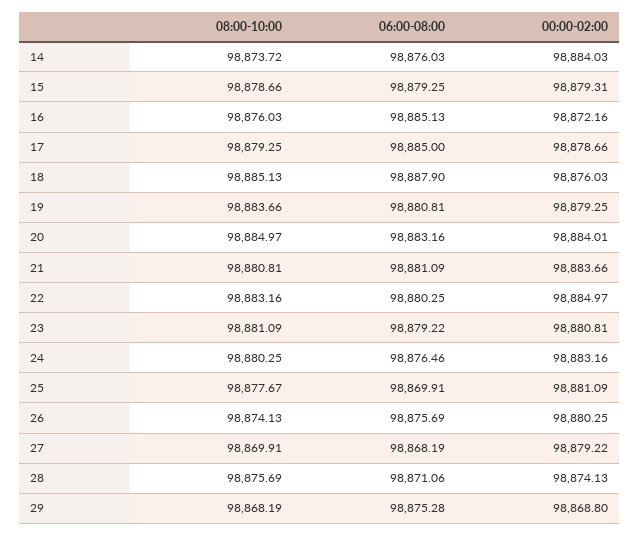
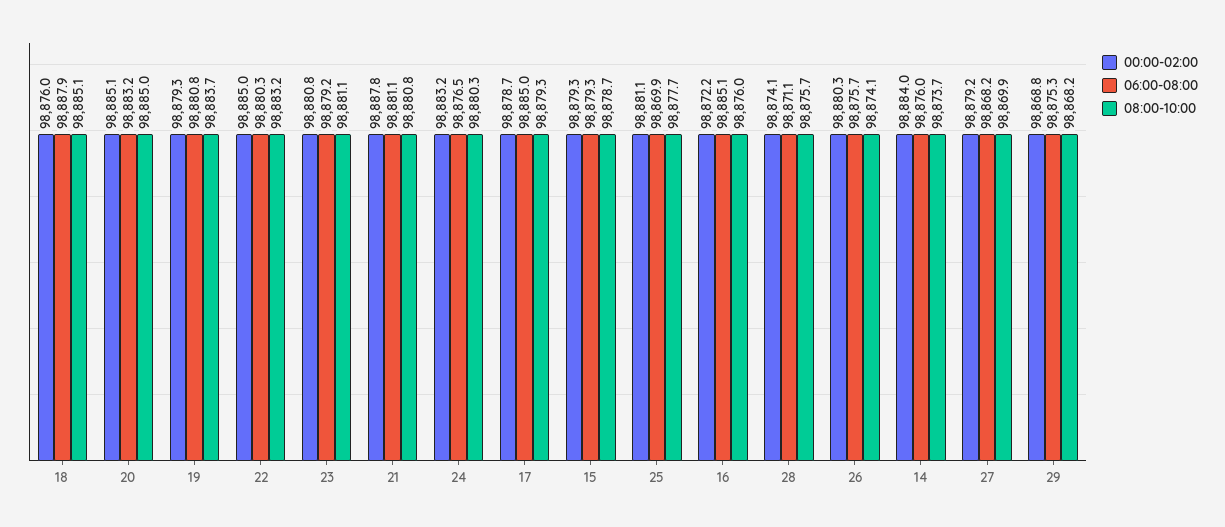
  {
    "08:00-10:00": {
      "14": 98873.72,
      "15": 98878.66,
      "16": 98876.03,
      "17": 98879.25,
      "18": 98885.13,
      "19": 98883.66,
      "20": 98884.97,
      "21": 98880.81,
      "22": 98883.16,
      "23": 98881.09,
      "24": 98880.25,
      "25": 98877.67,
      "26": 98874.13,
      "27": 98869.91,
      "28": 98875.69,
      "29": 98868.19
    },
    "06:00-08:00": {
      "14": 98876.03,
      "15": 98879.25,
      "16": 98885.13,
      "17": 98885,
      "18": 98887.9,
      "19": 98880.81,
      "20": 98883.16,
      "21": 98881.09,
      "22": 98880.25,
      "23": 98879.22,
      "24": 98876.46,
      "25": 98869.91,
      "26": 98875.69,
      "27": 98868.19,
      "28": 98871.06,
      "29": 98875.28
    },
    "00:00-02:00": {
      "14": 98884.03,
      "15": 98879.31,
      "16": 98872.16,
      "17": 98878.66,
      "18": 98876.03,
      "19": 98879.25,
-     "20": 98884.01,
+     "20": 98885.1,
-     "21": 98883.66,
+     "21": 98887.8,
      "22": 98884.97,
      "23": 98880.81,
      "24": 98883.16,
      "25": 98881.09,
      "26": 98880.25,
      "27": 98879.22,
      "28": 98874.13,
      "29": 98868.8
    }
  }

